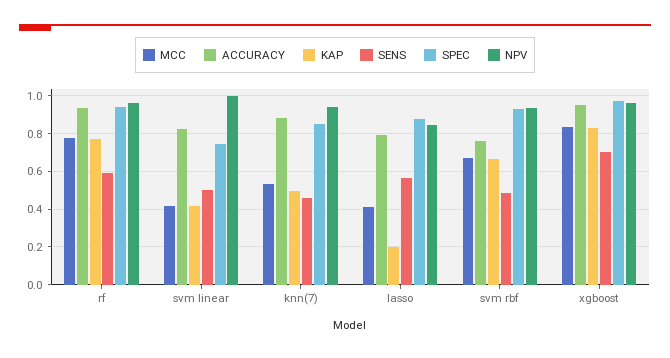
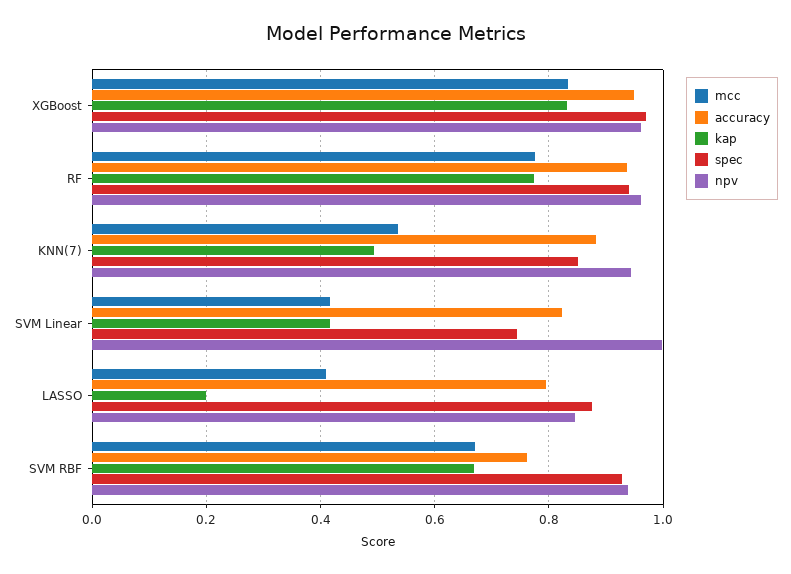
  {
    "MCC": {
      "rf": 0.78,
      "svm linear": 0.42,
      "knn(7)": 0.54,
      "lasso": 0.42,
      "svm rbf": 0.68,
      "xgboost": 0.84
    },
    "ACCURACY": {
      "rf": 0.94,
      "svm linear": 0.82,
      "knn(7)": 0.88,
      "lasso": 0.8,
      "svm rbf": 0.76,
      "xgboost": 0.94
    },
    "KAP": {
      "rf": 0.78,
      "svm linear": 0.42,
      "knn(7)": 0.5,
      "lasso": 0.2,
      "svm rbf": 0.66,
      "xgboost": 0.84
    },
-   "SENS": {
-     "rf": 0.6,
-     "svm linear": 0.5,
-     "knn(7)": 0.45,
-     "lasso": 0.55,
-     "svm rbf": 0.5,
-     "xgboost": 0.7
-   },
    "SPEC": {
      "rf": 0.94,
      "svm linear": 0.74,
      "knn(7)": 0.86,
      "lasso": 0.88,
      "svm rbf": 0.92,
      "xgboost": 0.98
    },
    "NPV": {
      "rf": 0.96,
      "svm linear": 1,
      "knn(7)": 0.94,
      "lasso": 0.84,
      "svm rbf": 0.94,
      "xgboost": 0.96
    }
  }

